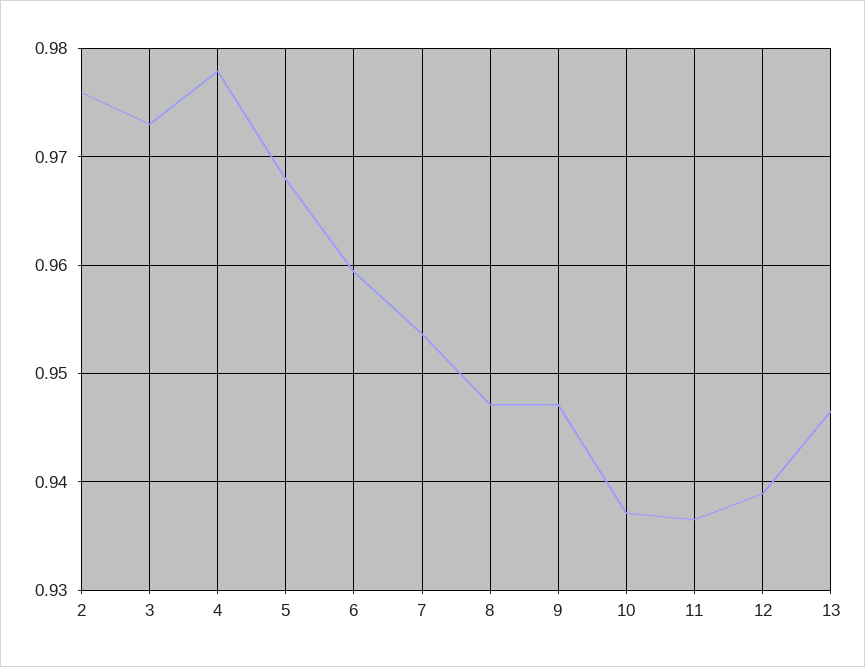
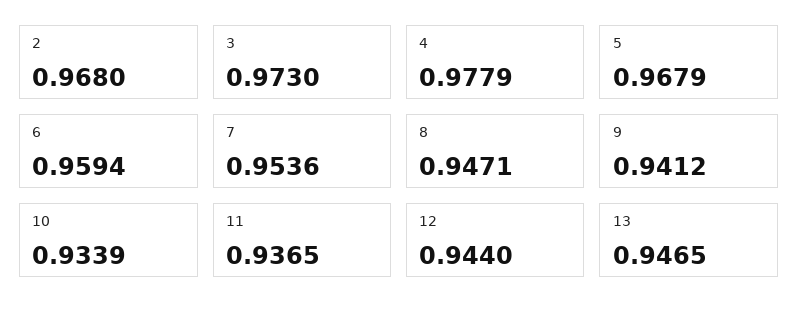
  {
-   "2": 0.976,
+   "2": 0.968,
    "3": 0.973,
    "4": 0.9779,
    "5": 0.9679,
    "6": 0.9594,
    "7": 0.9536,
    "8": 0.9471,
-   "9": 0.947,
+   "9": 0.9412,
-   "10": 0.937,
+   "10": 0.9339,
    "11": 0.9365,
-   "12": 0.939,
+   "12": 0.944,
    "13": 0.9465
  }

